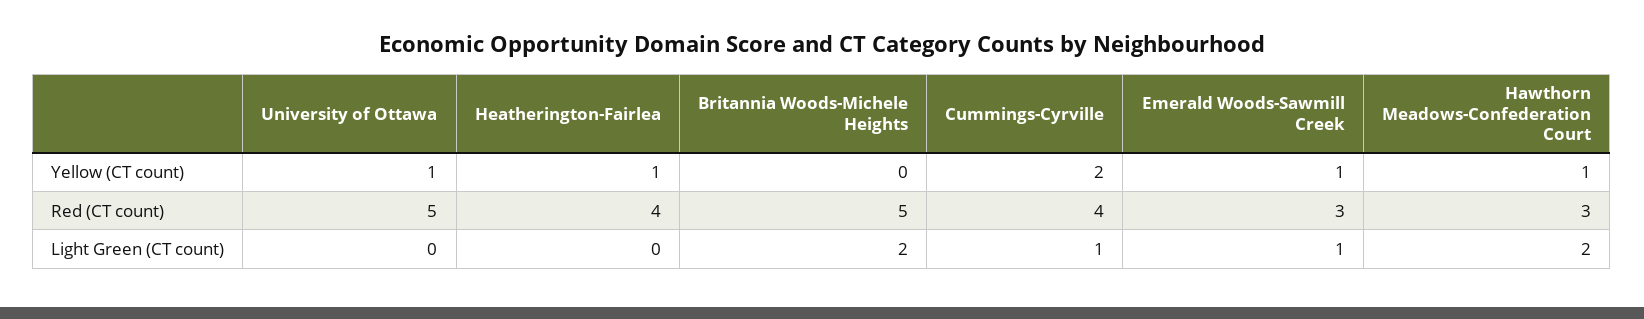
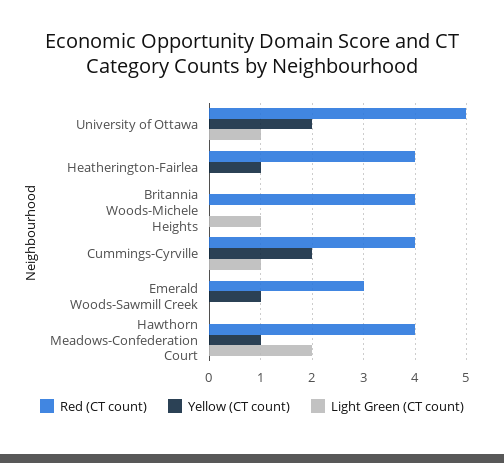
  {
    "Yellow (CT count)": {
-     "University of Ottawa": 1,
+     "University of Ottawa": 2,
      "Heatherington-Fairlea": 1,
      "Britannia Woods-Michele Heights": 0,
      "Cummings-Cyrville": 2,
      "Emerald Woods-Sawmill Creek": 1,
      "Hawthorn Meadows-Confederation Court": 1
    },
    "Red (CT count)": {
      "University of Ottawa": 5,
      "Heatherington-Fairlea": 4,
-     "Britannia Woods-Michele Heights": 5,
+     "Britannia Woods-Michele Heights": 4,
      "Cummings-Cyrville": 4,
      "Emerald Woods-Sawmill Creek": 3,
-     "Hawthorn Meadows-Confederation Court": 3
+     "Hawthorn Meadows-Confederation Court": 4
    },
    "Light Green (CT count)": {
-     "University of Ottawa": 0,
+     "University of Ottawa": 1,
      "Heatherington-Fairlea": 0,
-     "Britannia Woods-Michele Heights": 2,
+     "Britannia Woods-Michele Heights": 1,
      "Cummings-Cyrville": 1,
-     "Emerald Woods-Sawmill Creek": 1,
+     "Emerald Woods-Sawmill Creek": 0,
      "Hawthorn Meadows-Confederation Court": 2
    }
  }

